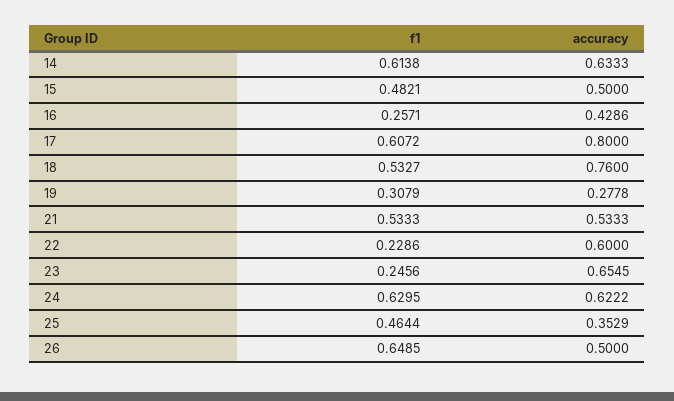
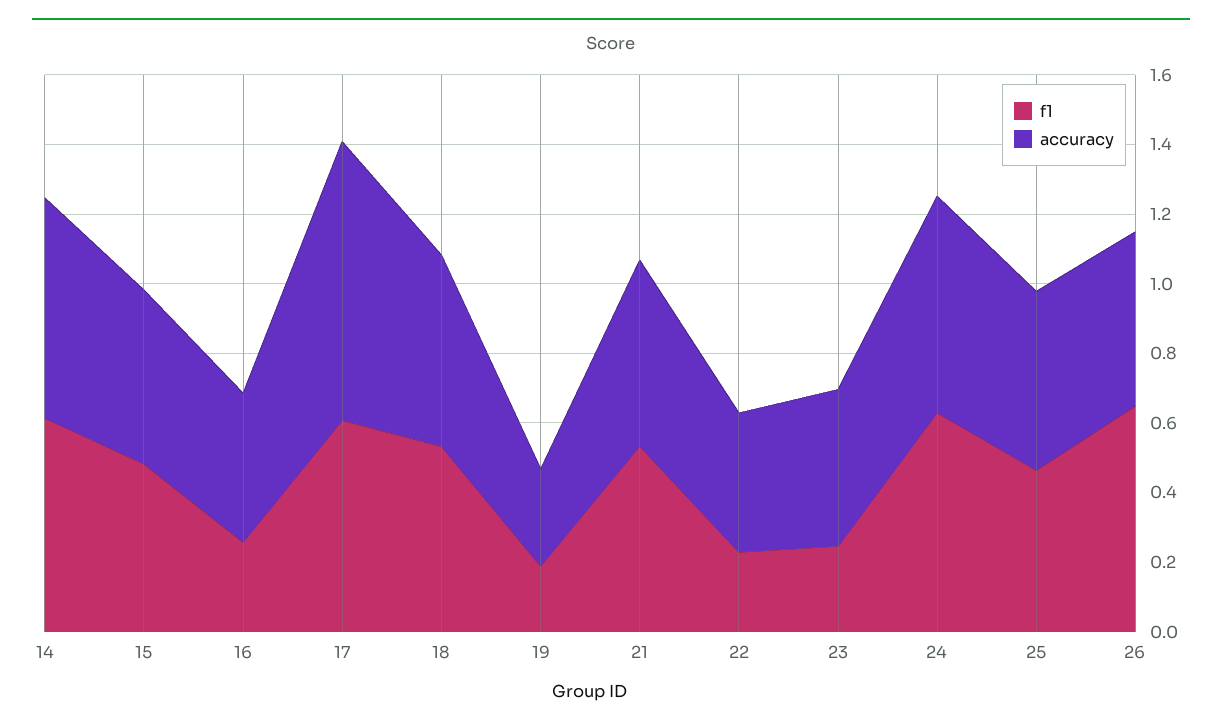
  {
    "f1": {
      "14": 0.6138,
      "15": 0.4821,
      "16": 0.2571,
      "17": 0.6072,
      "18": 0.5327,
-     "19": 0.3079,
+     "19": 0.2,
      "21": 0.5333,
      "22": 0.2286,
      "23": 0.2456,
      "24": 0.6295,
      "25": 0.4644,
      "26": 0.6485
    },
    "accuracy": {
      "14": 0.6333,
      "15": 0.5,
      "16": 0.4286,
      "17": 0.8,
-     "18": 0.76,
+     "18": 0.55,
      "19": 0.2778,
      "21": 0.5333,
-     "22": 0.6,
+     "22": 0.4,
-     "23": 0.6545,
+     "23": 0.45,
      "24": 0.6222,
-     "25": 0.3529,
+     "25": 0.5,
      "26": 0.5
    }
  }

